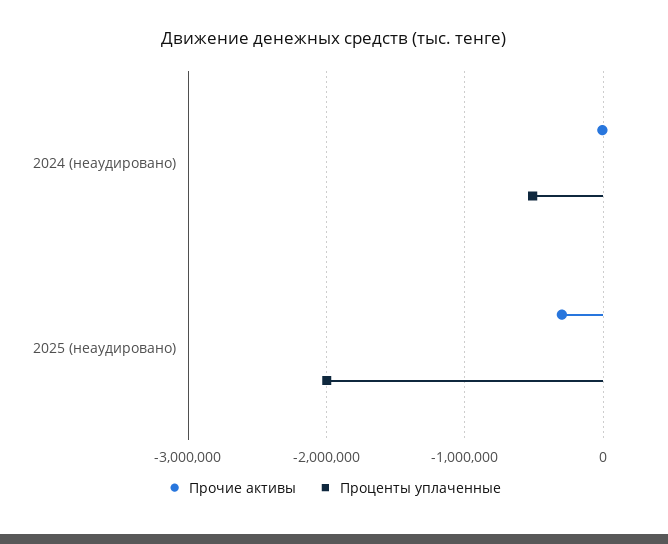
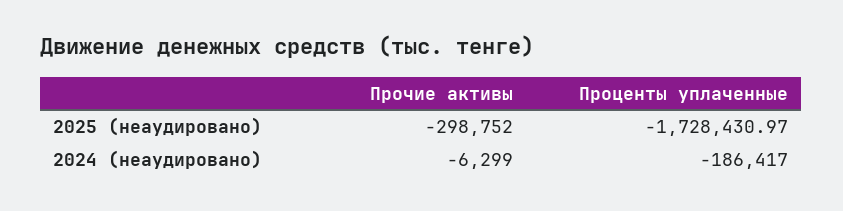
  {
    "Прочие активы": {
      "2024 (неаудировано)": -6299,
      "2025 (неаудировано)": -298752
    },
    "Проценты уплаченные": {
-     "2024 (неаудировано)": -500000,
+     "2024 (неаудировано)": -186417,
-     "2025 (неаудировано)": -2000000
+     "2025 (неаудировано)": -1728430.97
    }
  }

